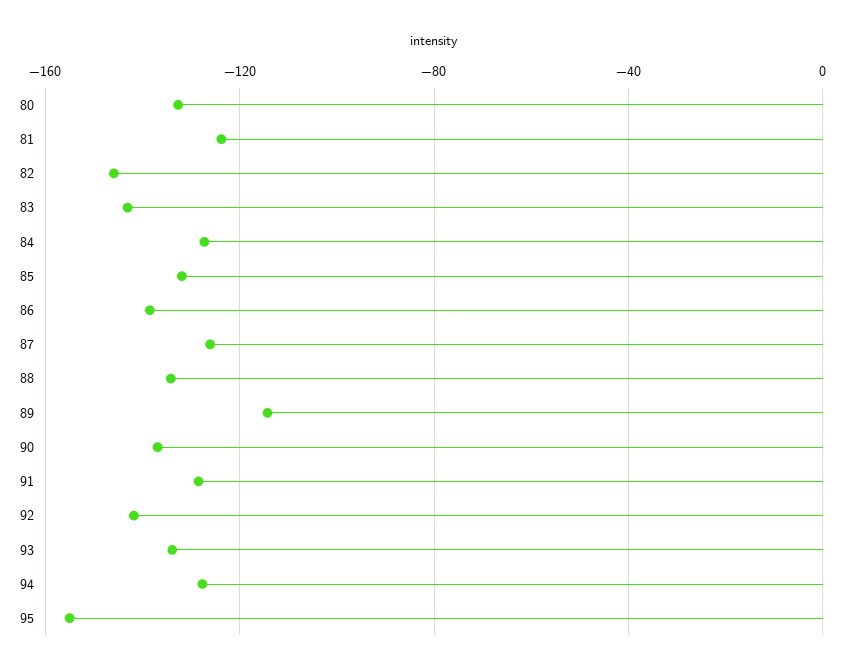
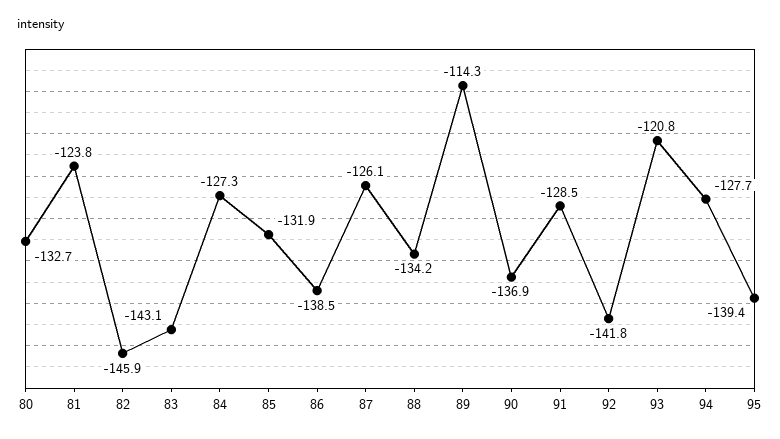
  {
    "80": -132.7,
    "81": -123.8,
    "82": -145.9,
    "83": -143.1,
    "84": -127.3,
    "85": -131.9,
    "86": -138.5,
    "87": -126.1,
    "88": -134.2,
    "89": -114.3,
    "90": -136.9,
    "91": -128.5,
    "92": -141.8,
-   "93": -135,
+   "93": -120.8,
    "94": -127.7,
-   "95": -155
+   "95": -139.4
  }

